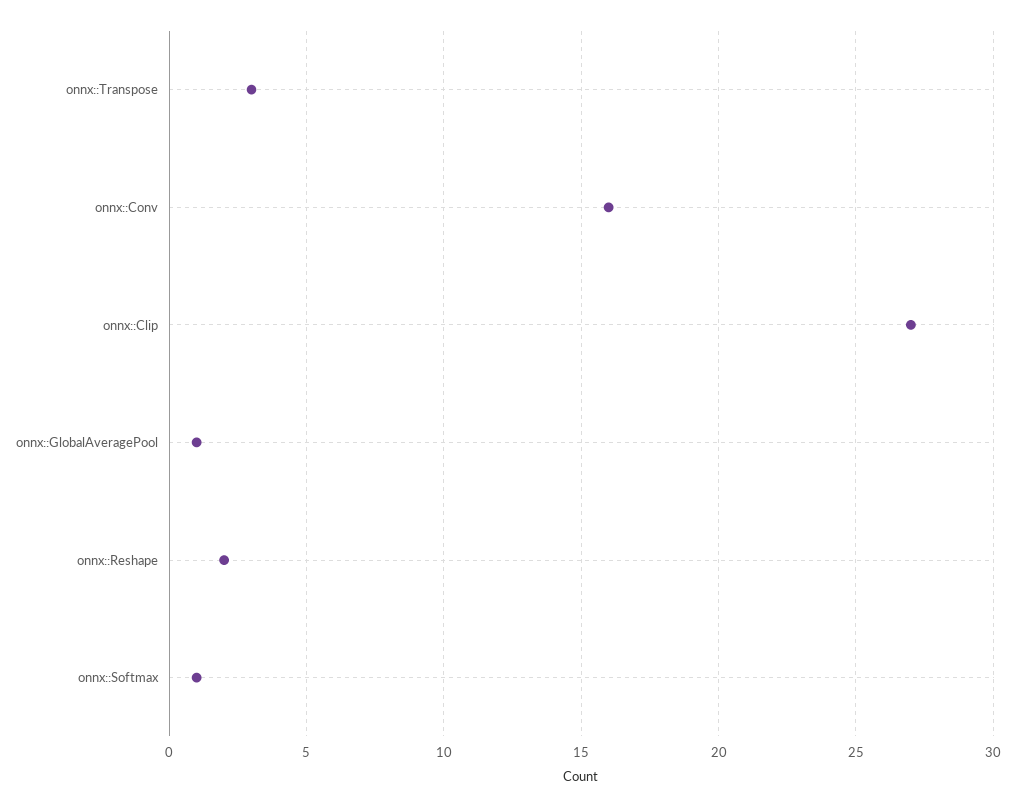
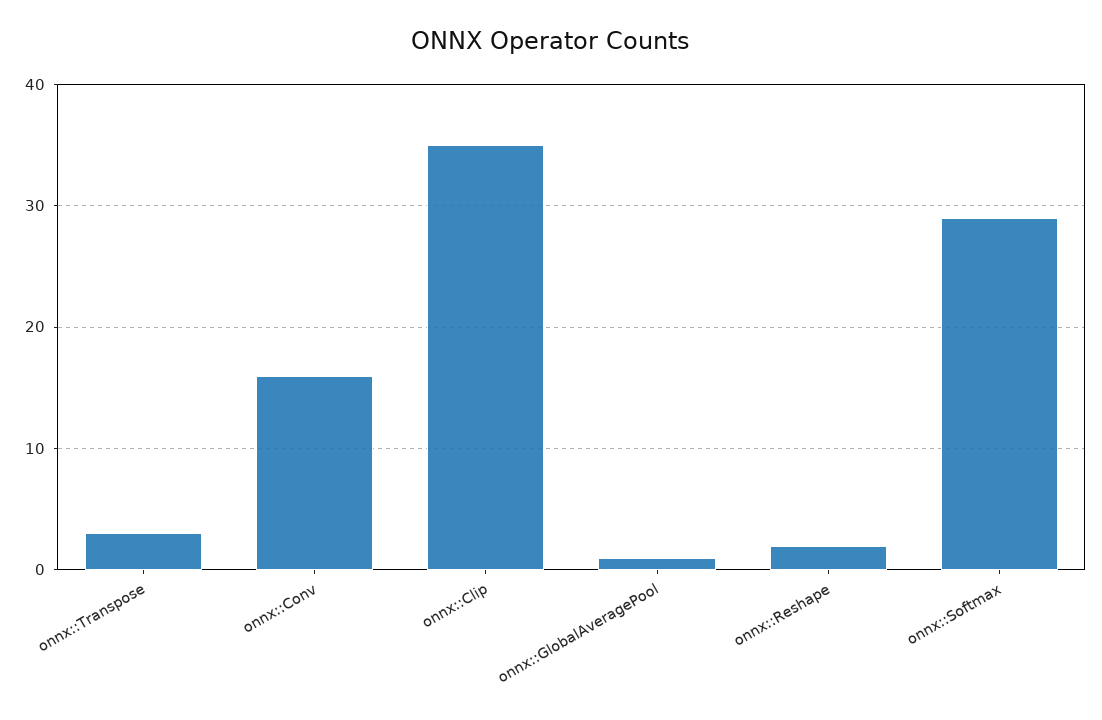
  {
    "onnx::Transpose": 3,
    "onnx::Conv": 16,
-   "onnx::Clip": 27,
+   "onnx::Clip": 35,
    "onnx::GlobalAveragePool": 1,
    "onnx::Reshape": 2,
-   "onnx::Softmax": 1
+   "onnx::Softmax": 29
  }

